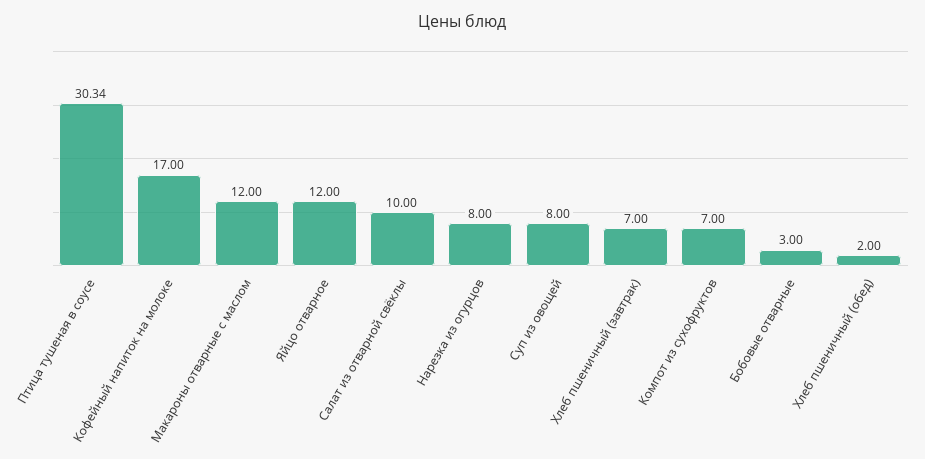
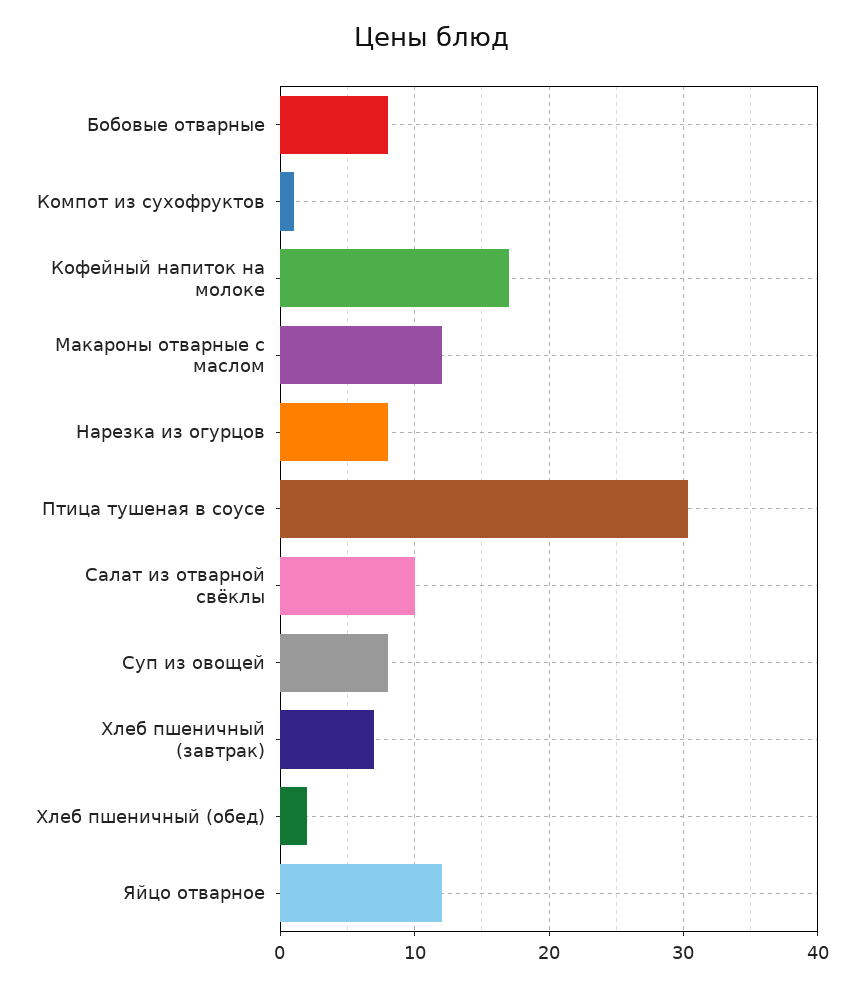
  {
    "Птица тушеная в соусе": 30.34,
    "Кофейный напиток на молоке": 17,
    "Макароны отварные с маслом": 12,
    "Яйцо отварное": 12,
    "Салат из отварной свёклы": 10,
    "Нарезка из огурцов": 8,
    "Суп из овощей": 8,
    "Хлеб пшеничный (завтрак)": 7,
-   "Компот из сухофруктов": 7,
+   "Компот из сухофруктов": 1,
-   "Бобовые отварные": 3,
+   "Бобовые отварные": 8,
    "Хлеб пшеничный (обед)": 2
  }

